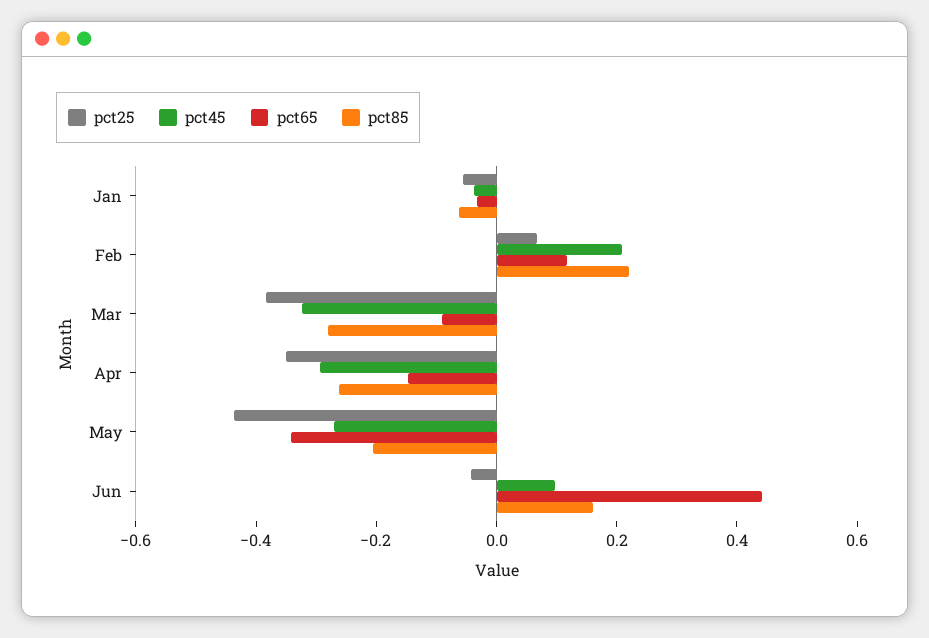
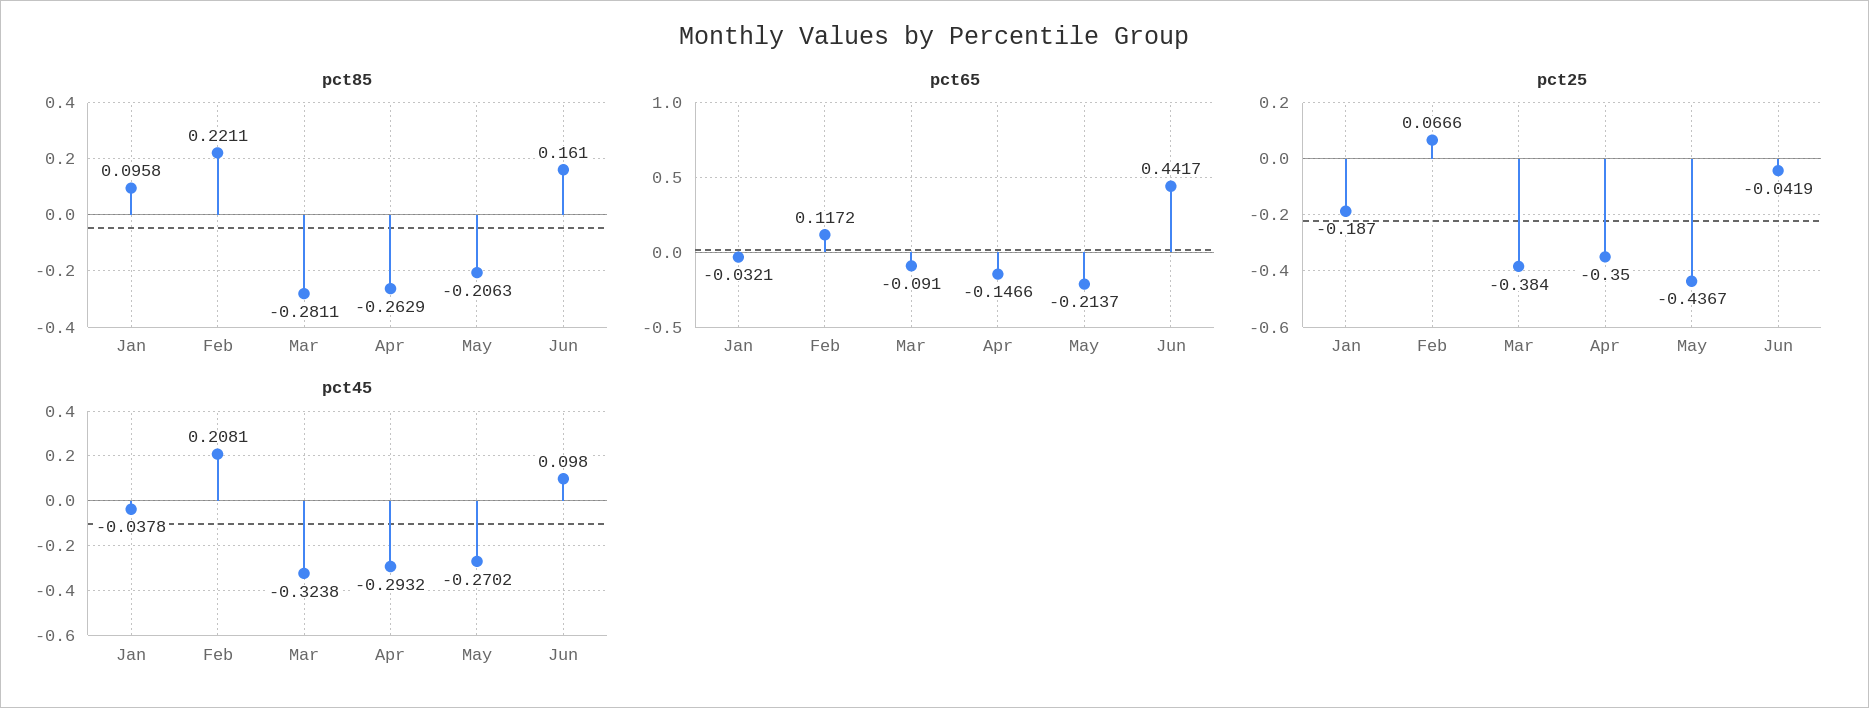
  {
    "pct25": {
-     "Jan": -0.05,
+     "Jan": -0.187,
      "Feb": 0.0666,
      "Mar": -0.384,
      "Apr": -0.35,
      "May": -0.4367,
      "Jun": -0.0419
    },
    "pct45": {
      "Jan": -0.0378,
      "Feb": 0.2081,
      "Mar": -0.3238,
      "Apr": -0.2932,
      "May": -0.2702,
      "Jun": 0.098
    },
    "pct65": {
      "Jan": -0.0321,
      "Feb": 0.1172,
      "Mar": -0.091,
      "Apr": -0.1466,
-     "May": -0.35,
+     "May": -0.2137,
      "Jun": 0.4417
    },
    "pct85": {
-     "Jan": -0.05,
+     "Jan": 0.0958,
      "Feb": 0.2211,
      "Mar": -0.2811,
      "Apr": -0.2629,
      "May": -0.2063,
      "Jun": 0.161
    }
  }

